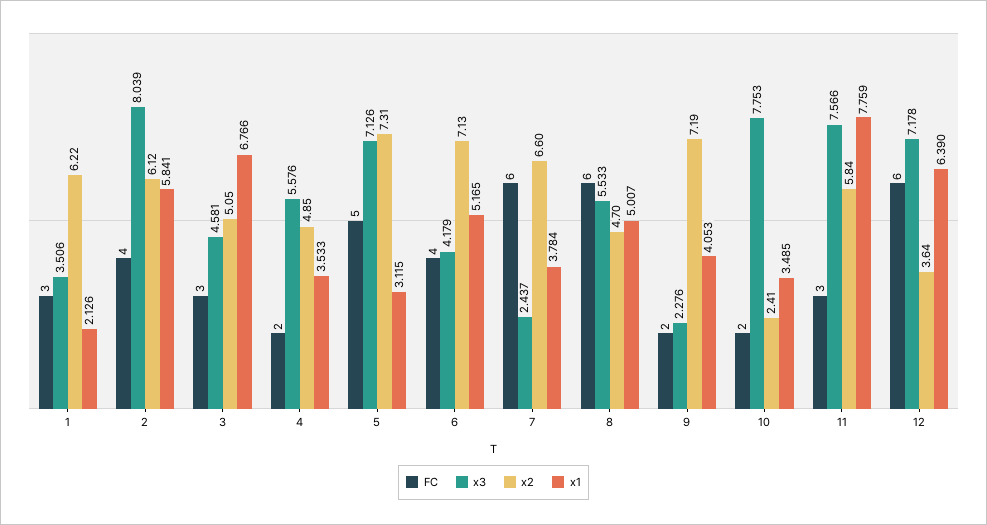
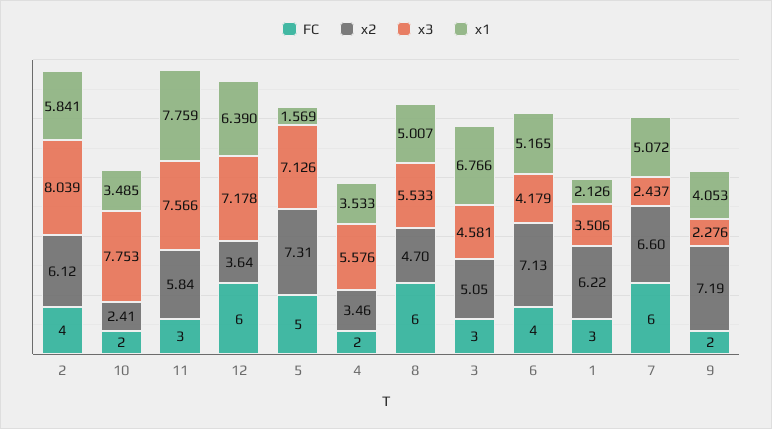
  {
    "FC": {
      "1": 3,
      "2": 4,
      "3": 3,
      "4": 2,
      "5": 5,
      "6": 4,
      "7": 6,
      "8": 6,
      "9": 2,
      "10": 2,
      "11": 3,
      "12": 6
    },
    "x3": {
      "1": 3.506,
      "2": 8.039,
      "3": 4.581,
      "4": 5.576,
      "5": 7.126,
      "6": 4.179,
      "7": 2.437,
      "8": 5.533,
      "9": 2.276,
      "10": 7.753,
      "11": 7.566,
      "12": 7.178
    },
    "x2": {
      "1": 6.22,
      "2": 6.12,
      "3": 5.05,
-     "4": 4.85,
+     "4": 3.46,
      "5": 7.31,
      "6": 7.13,
      "7": 6.6,
      "8": 4.7,
      "9": 7.19,
      "10": 2.41,
      "11": 5.84,
      "12": 3.64
    },
    "x1": {
      "1": 2.126,
      "2": 5.841,
      "3": 6.766,
      "4": 3.533,
-     "5": 3.115,
+     "5": 1.569,
      "6": 5.165,
-     "7": 3.784,
+     "7": 5.072,
      "8": 5.007,
      "9": 4.053,
      "10": 3.485,
      "11": 7.759,
      "12": 6.39
    }
  }

